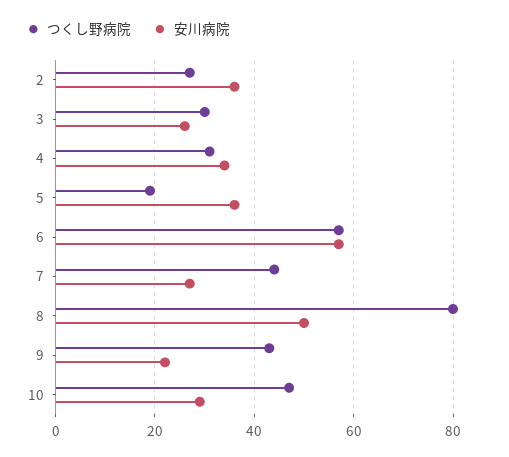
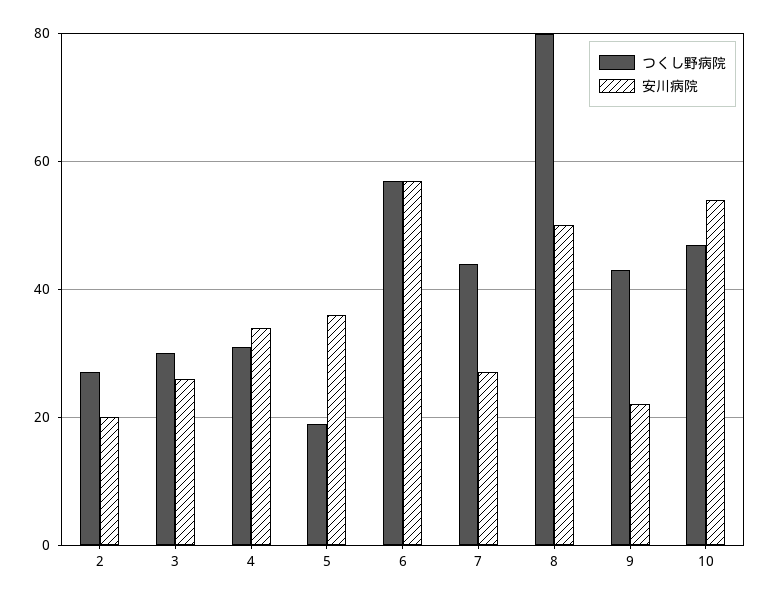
  {
    "つくし野病院": {
      "2": 25,
      "3": 30,
      "4": 30,
      "5": 20,
      "6": 55,
      "7": 45,
      "8": 80,
      "9": 45,
      "10": 45
    },
    "安川病院": {
-     "2": 35,
+     "2": 20,
      "3": 25,
      "4": 35,
      "5": 35,
      "6": 55,
      "7": 25,
      "8": 50,
      "9": 20,
-     "10": 30
+     "10": 55
    }
  }

